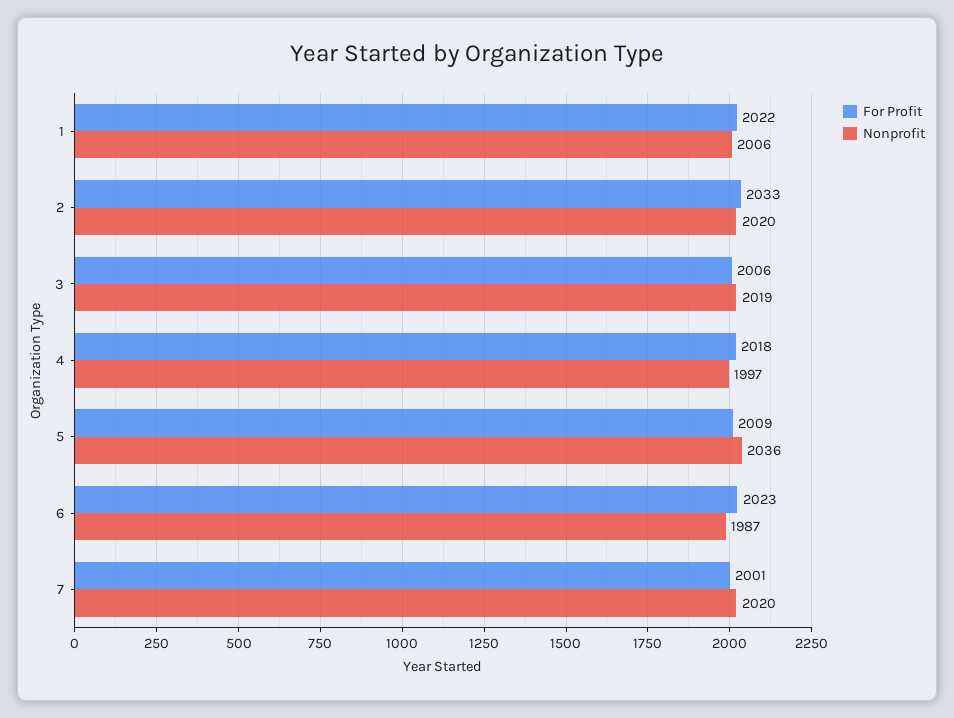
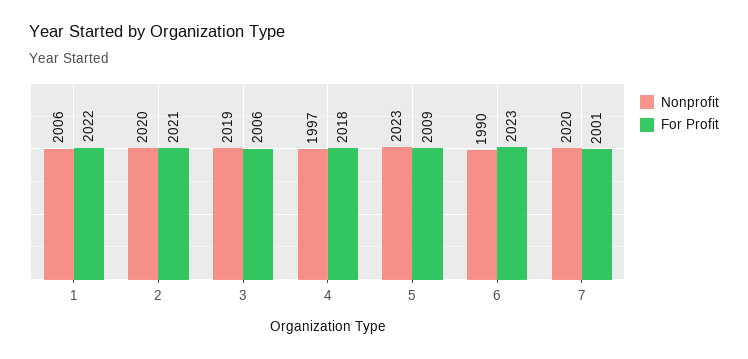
  {
    "For Profit": {
      "1": 2022,
-     "2": 2033,
+     "2": 2021,
      "3": 2006,
      "4": 2018,
      "5": 2009,
      "6": 2023,
      "7": 2001
    },
    "Nonprofit": {
      "1": 2006,
      "2": 2020,
      "3": 2019,
      "4": 1997,
-     "5": 2036,
+     "5": 2023,
-     "6": 1987,
+     "6": 1990,
      "7": 2020
    }
  }

